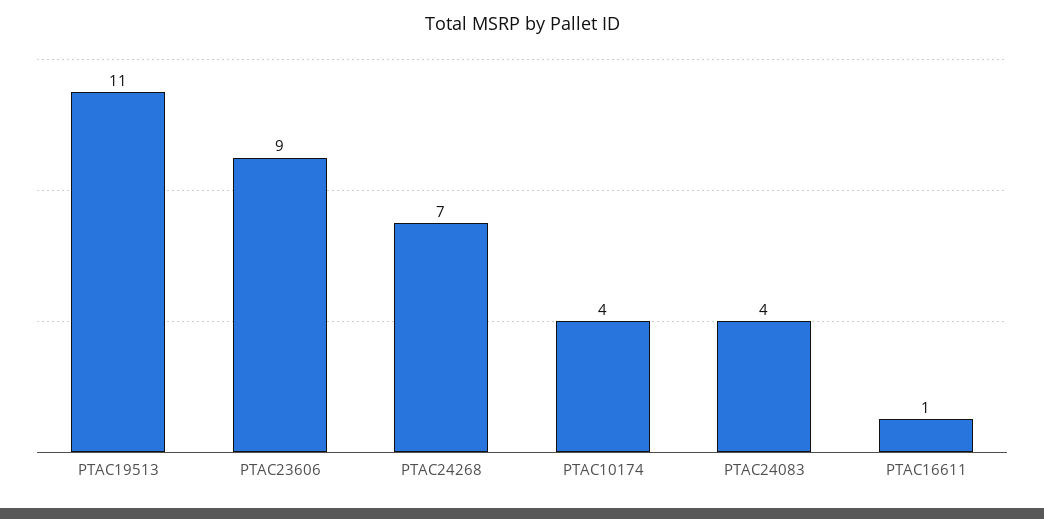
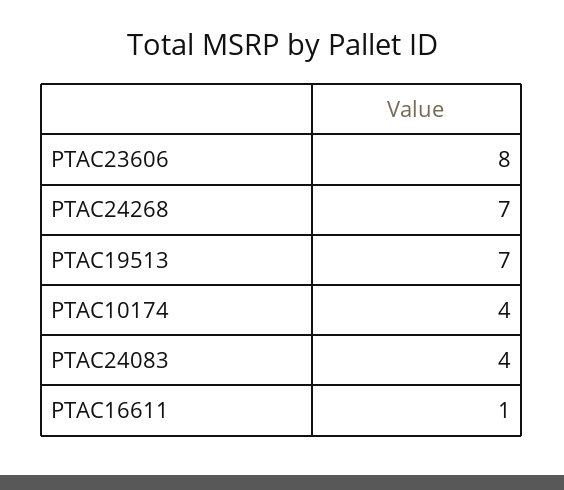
  {
-   "PTAC19513": 11,
+   "PTAC19513": 7,
-   "PTAC23606": 9,
+   "PTAC23606": 8,
    "PTAC24268": 7,
    "PTAC10174": 4,
    "PTAC24083": 4,
    "PTAC16611": 1
  }

